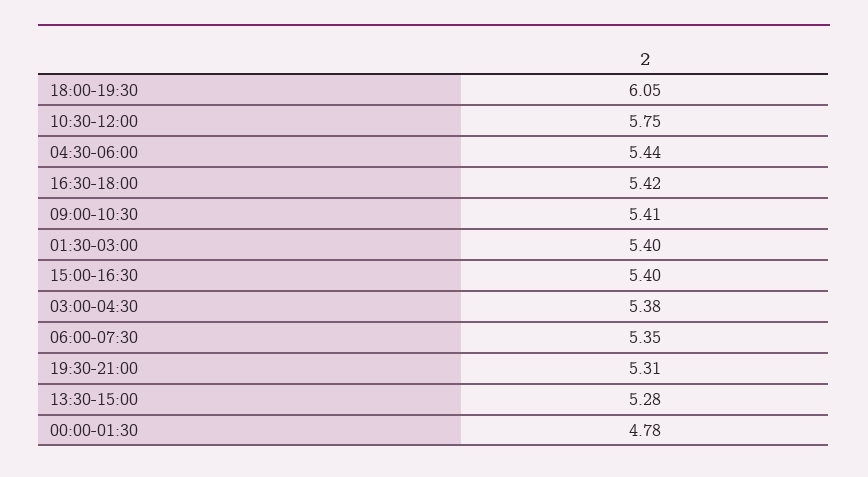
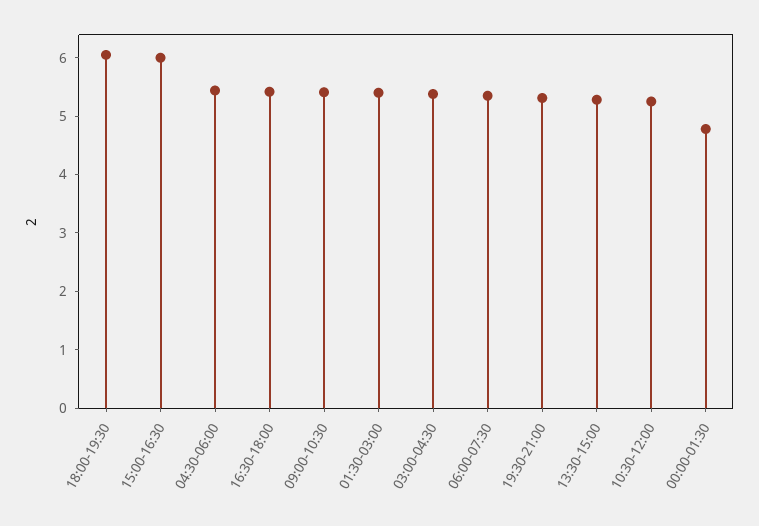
  {
    "18:00-19:30": 6.05,
-   "10:30-12:00": 5.75,
+   "10:30-12:00": 5.2,
    "04:30-06:00": 5.44,
    "16:30-18:00": 5.42,
    "09:00-10:30": 5.41,
    "01:30-03:00": 5.4,
-   "15:00-16:30": 5.4,
+   "15:00-16:30": 6,
    "03:00-04:30": 5.38,
    "06:00-07:30": 5.35,
    "19:30-21:00": 5.31,
    "13:30-15:00": 5.28,
    "00:00-01:30": 4.78
  }

